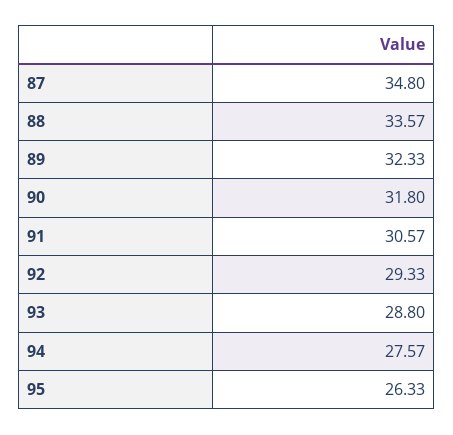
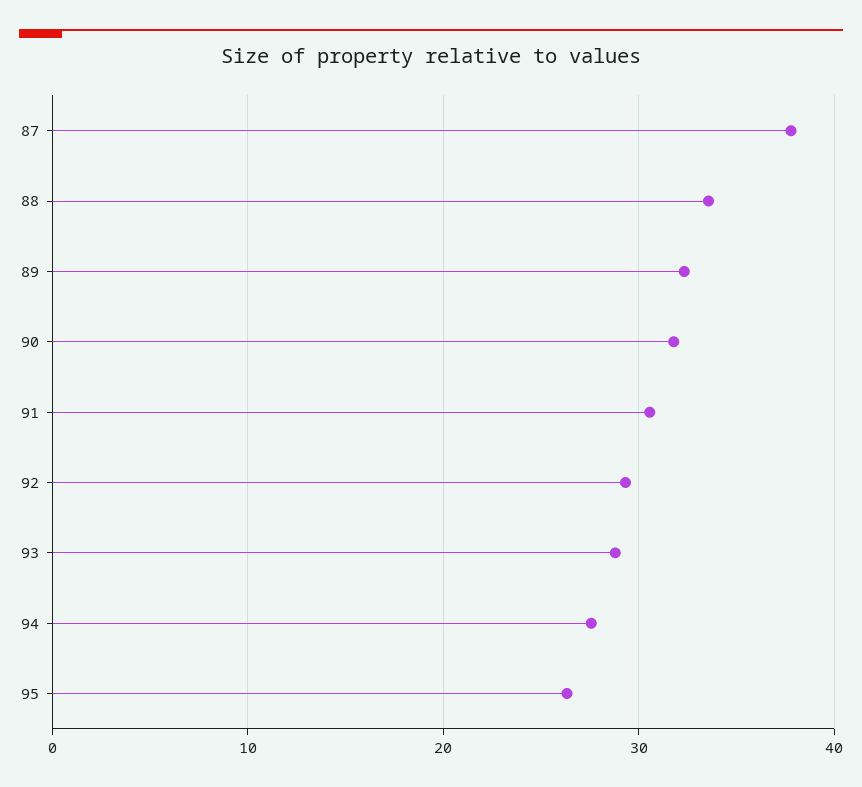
  {
-   "87": 34.8,
+   "87": 38,
    "88": 33.57,
    "89": 32.33,
    "90": 31.8,
    "91": 30.57,
    "92": 29.33,
    "93": 28.8,
    "94": 27.57,
    "95": 26.33
  }

